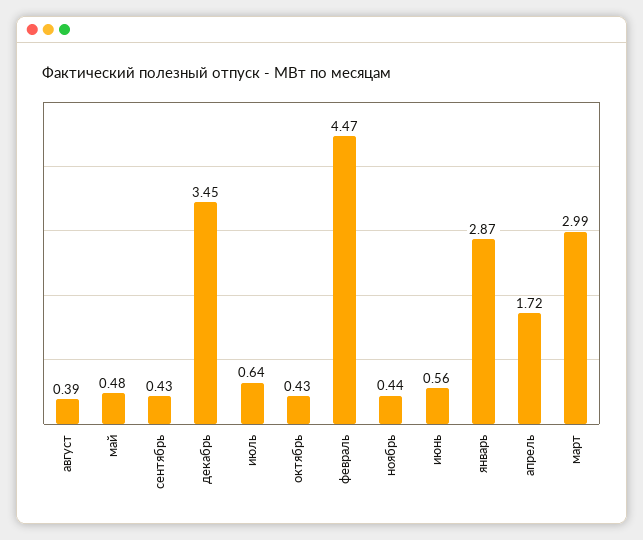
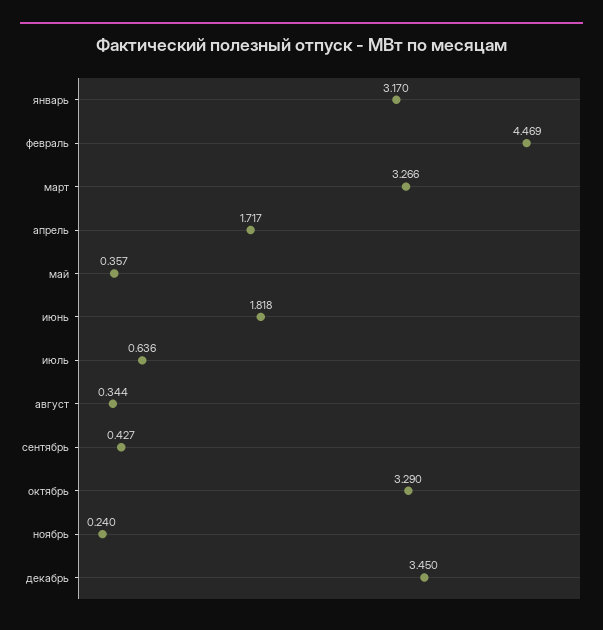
  {
-   "август": 0.39,
+   "август": 0.344,
-   "май": 0.48,
+   "май": 0.357,
    "сентябрь": 0.427,
    "декабрь": 3.45,
    "июль": 0.636,
-   "октябрь": 0.43,
+   "октябрь": 3.29,
    "февраль": 4.469,
-   "ноябрь": 0.44,
+   "ноябрь": 0.24,
-   "июнь": 0.56,
+   "июнь": 1.818,
-   "январь": 2.87,
+   "январь": 3.17,
    "апрель": 1.717,
-   "март": 2.99
+   "март": 3.266
  }

